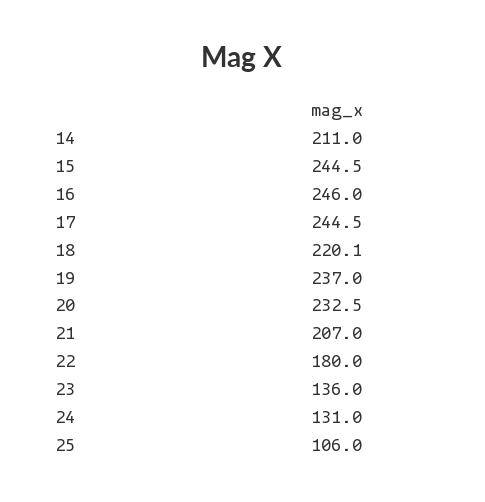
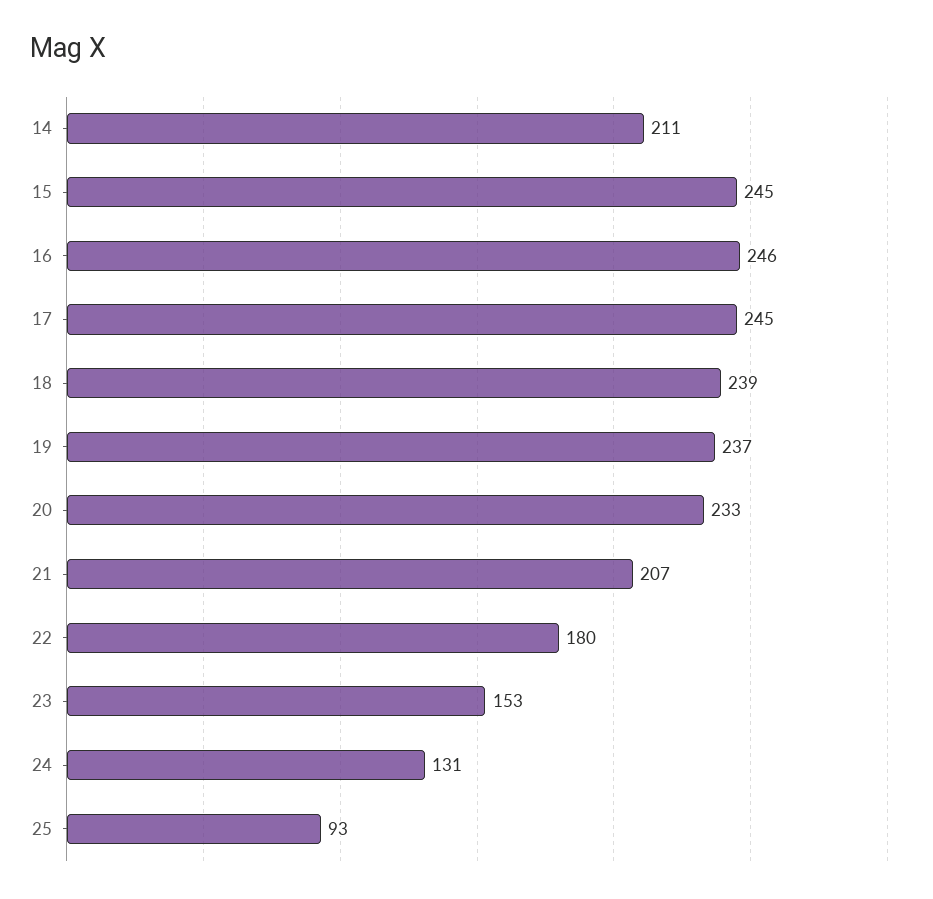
  {
    "14": 211,
    "15": 244.5,
    "16": 246,
    "17": 244.5,
-   "18": 220.1,
+   "18": 239,
    "19": 237,
    "20": 232.5,
    "21": 207,
    "22": 180,
-   "23": 136,
+   "23": 153,
    "24": 131,
-   "25": 106
+   "25": 93
  }

